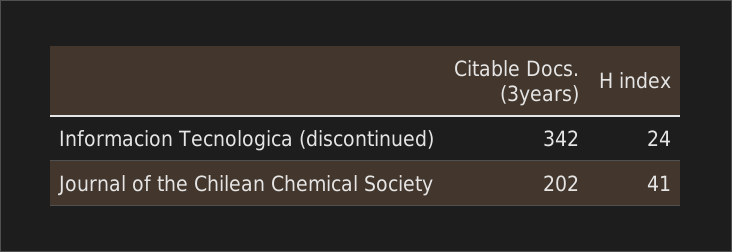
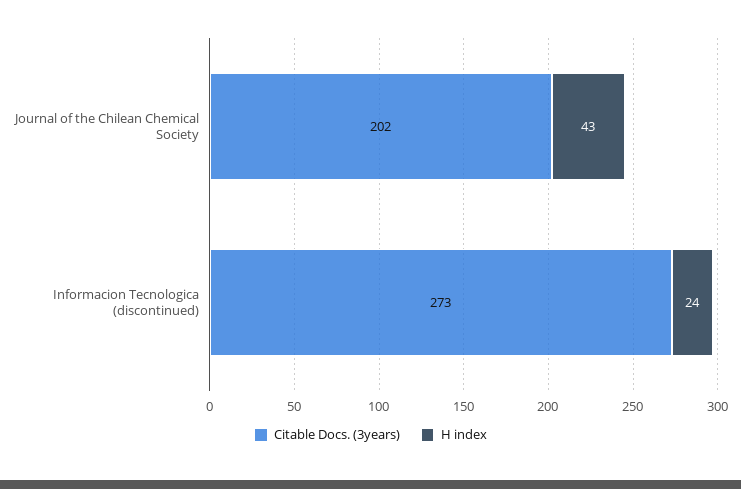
  {
    "Citable Docs. (3years)": {
-     "Informacion Tecnologica (discontinued)": 342,
+     "Informacion Tecnologica (discontinued)": 273,
      "Journal of the Chilean Chemical Society": 202
    },
    "H index": {
      "Informacion Tecnologica (discontinued)": 24,
-     "Journal of the Chilean Chemical Society": 41
+     "Journal of the Chilean Chemical Society": 43
    }
  }

